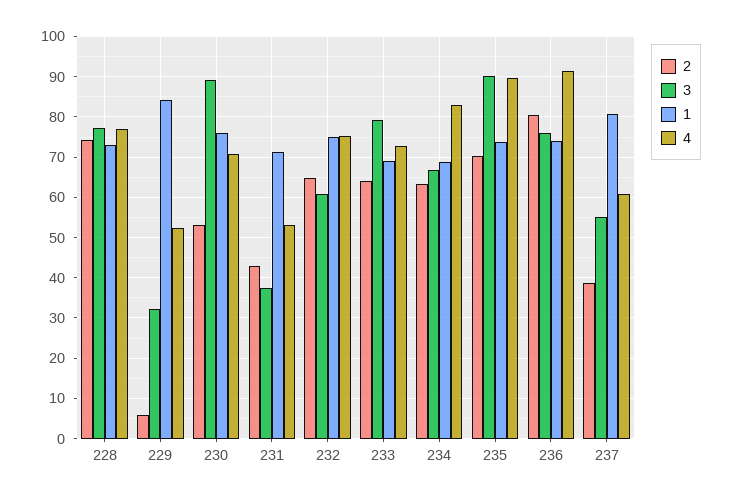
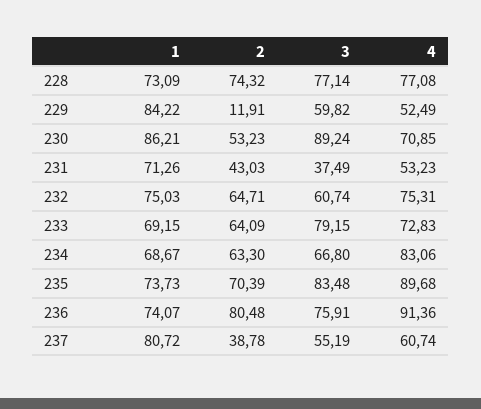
  {
    "2": {
      "228": 74.32,
-     "229": 6,
+     "229": 11.91,
      "230": 53.23,
      "231": 43.03,
      "232": 64.71,
      "233": 64.09,
      "234": 63.3,
      "235": 70.39,
      "236": 80.48,
      "237": 38.78
    },
    "3": {
      "228": 77.14,
-     "229": 32,
+     "229": 59.82,
      "230": 89.24,
      "231": 37.49,
      "232": 60.74,
      "233": 79.15,
      "234": 66.8,
-     "235": 90,
+     "235": 83.48,
      "236": 75.91,
      "237": 55.19
    },
    "1": {
      "228": 73.09,
      "229": 84.22,
-     "230": 76,
+     "230": 86.21,
      "231": 71.26,
      "232": 75.03,
      "233": 69.15,
      "234": 68.67,
      "235": 73.73,
      "236": 74.07,
      "237": 80.72
    },
    "4": {
      "228": 77.08,
      "229": 52.49,
      "230": 70.85,
      "231": 53.23,
      "232": 75.31,
      "233": 72.83,
      "234": 83.06,
      "235": 89.68,
      "236": 91.36,
      "237": 60.74
    }
  }

